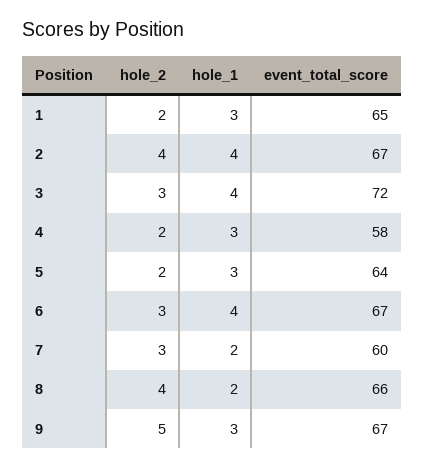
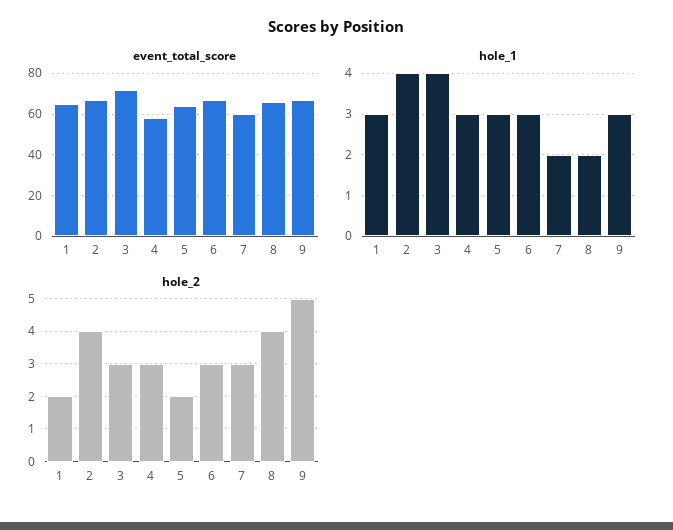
  {
    "hole_2": {
      "1": 2,
      "2": 4,
      "3": 3,
-     "4": 2,
+     "4": 3,
      "5": 2,
      "6": 3,
      "7": 3,
      "8": 4,
      "9": 5
    },
    "hole_1": {
      "1": 3,
      "2": 4,
      "3": 4,
      "4": 3,
      "5": 3,
-     "6": 4,
+     "6": 3,
      "7": 2,
      "8": 2,
      "9": 3
    },
    "event_total_score": {
      "1": 65,
      "2": 67,
      "3": 72,
      "4": 58,
      "5": 64,
      "6": 67,
      "7": 60,
      "8": 66,
      "9": 67
    }
  }

